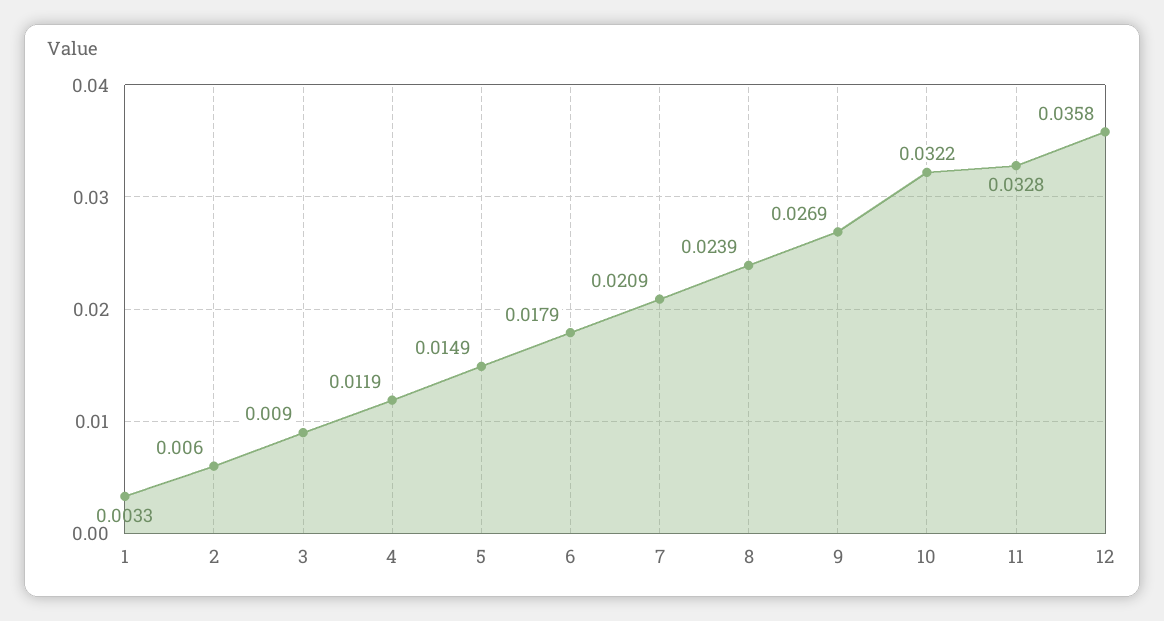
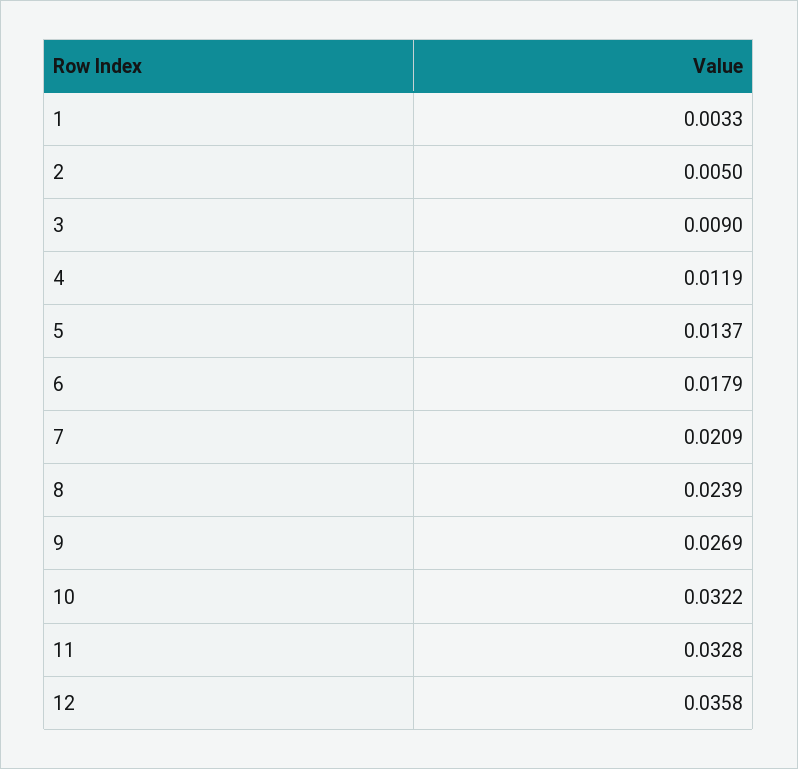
  {
    "1": 0.0033,
-   "2": 0.006,
+   "2": 0.005,
    "3": 0.009,
    "4": 0.0119,
-   "5": 0.0149,
+   "5": 0.0137,
    "6": 0.0179,
    "7": 0.0209,
    "8": 0.0239,
    "9": 0.0269,
    "10": 0.0322,
    "11": 0.0328,
    "12": 0.0358
  }

